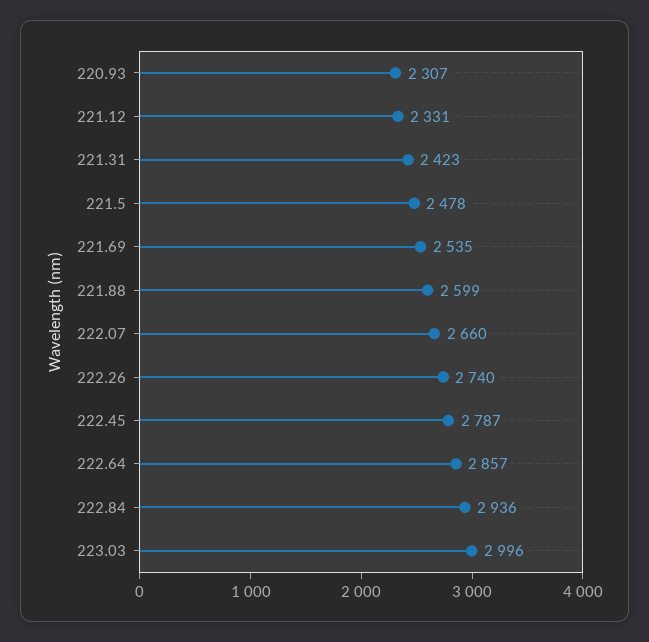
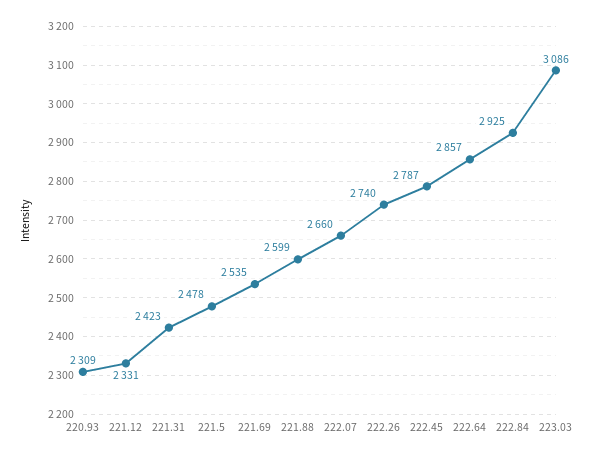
  {
-   "220.93": 2307,
+   "220.93": 2309,
    "221.12": 2331,
    "221.31": 2423,
    "221.5": 2478,
    "221.69": 2535,
    "221.88": 2599,
    "222.07": 2660,
    "222.26": 2740,
    "222.45": 2787,
    "222.64": 2857,
-   "222.84": 2936,
+   "222.84": 2925,
-   "223.03": 2996
+   "223.03": 3086
  }

